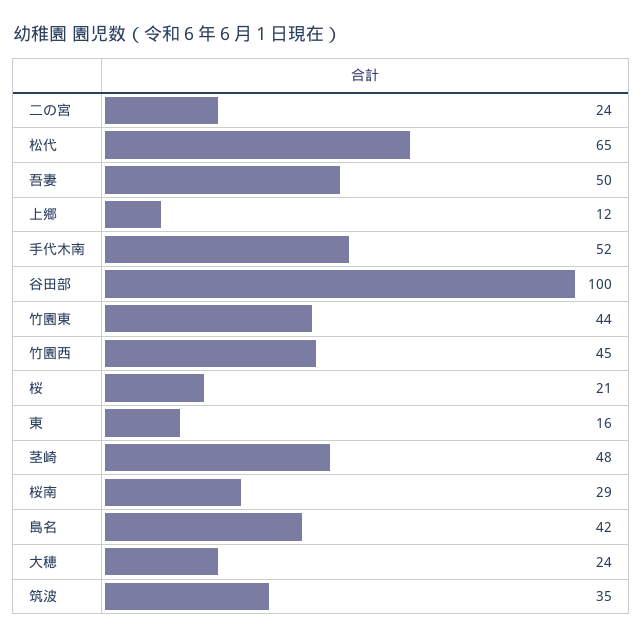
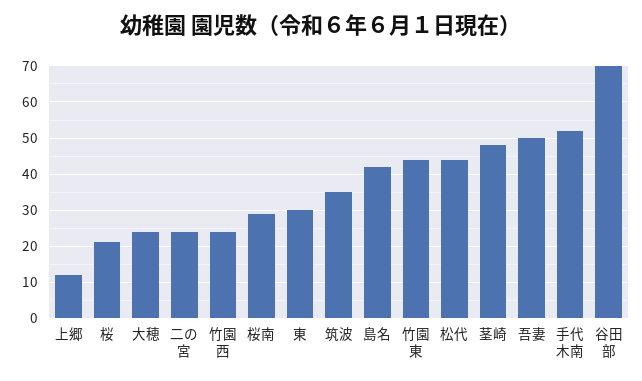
  {
    "二の宮": 24,
-   "松代": 65,
+   "松代": 45,
    "吾妻": 50,
    "上郷": 12,
    "手代木南": 52,
-   "谷田部": 100,
+   "谷田部": 70,
    "竹園東": 44,
-   "竹園西": 45,
+   "竹園西": 25,
    "桜": 21,
-   "東": 16,
+   "東": 30,
    "茎崎": 48,
    "桜南": 29,
    "島名": 42,
    "大穂": 24,
    "筑波": 35
  }

